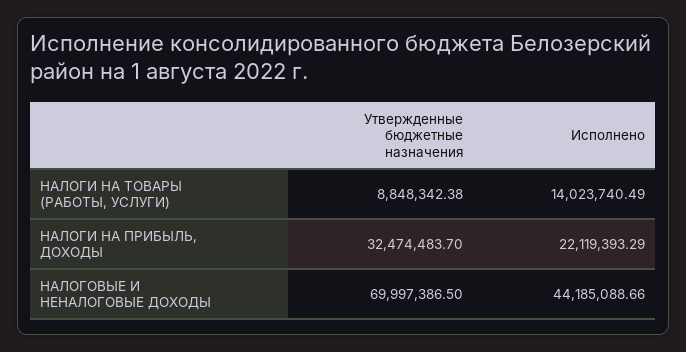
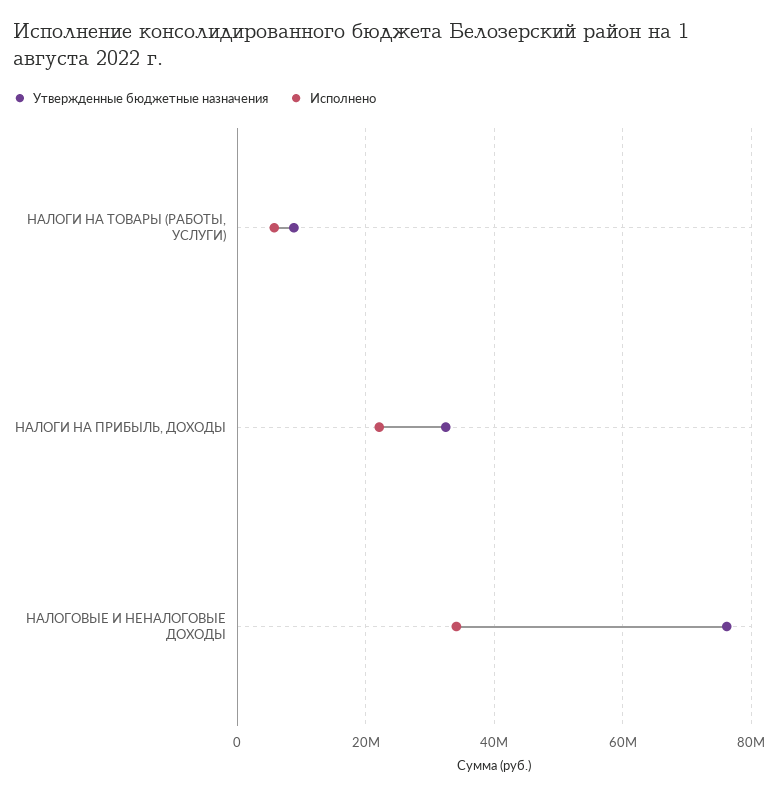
  {
    "Утвержденные бюджетные назначения": {
      "НАЛОГИ НА ТОВАРЫ (РАБОТЫ, УСЛУГИ)": 8848342.38,
      "НАЛОГИ НА ПРИБЫЛЬ, ДОХОДЫ": 32474483.7,
-     "НАЛОГОВЫЕ И НЕНАЛОГОВЫЕ ДОХОДЫ": 69997386.5
+     "НАЛОГОВЫЕ И НЕНАЛОГОВЫЕ ДОХОДЫ": 76000000
    },
    "Исполнено": {
-     "НАЛОГИ НА ТОВАРЫ (РАБОТЫ, УСЛУГИ)": 14023740.49,
+     "НАЛОГИ НА ТОВАРЫ (РАБОТЫ, УСЛУГИ)": 6000000,
      "НАЛОГИ НА ПРИБЫЛЬ, ДОХОДЫ": 22119393.29,
-     "НАЛОГОВЫЕ И НЕНАЛОГОВЫЕ ДОХОДЫ": 44185088.66
+     "НАЛОГОВЫЕ И НЕНАЛОГОВЫЕ ДОХОДЫ": 34000000
    }
  }

